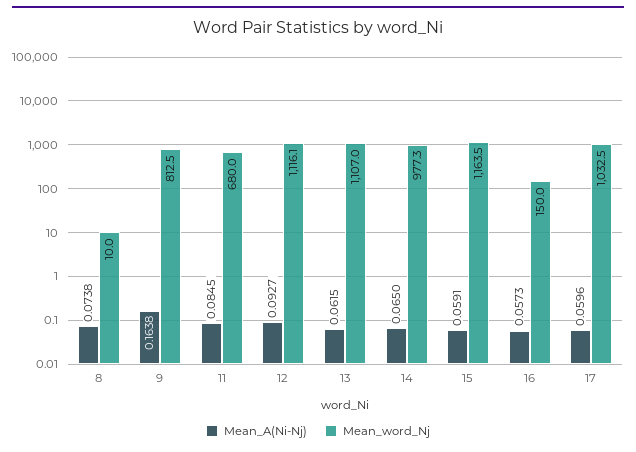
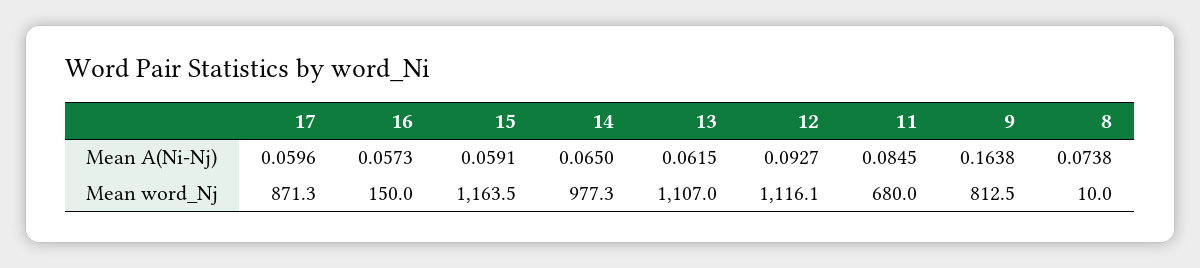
  {
    "Mean_A(Ni-Nj)": {
      "8": 0.0738,
      "9": 0.1638,
      "11": 0.0845,
      "12": 0.0927,
      "13": 0.0615,
      "14": 0.065,
      "15": 0.0591,
      "16": 0.0573,
      "17": 0.0596
    },
    "Mean_word_Nj": {
      "8": 10,
      "9": 812.5,
      "11": 680,
      "12": 1116.1,
      "13": 1107,
      "14": 977.3,
      "15": 1163.5,
      "16": 150,
-     "17": 1032.5
+     "17": 871.3
    }
  }

